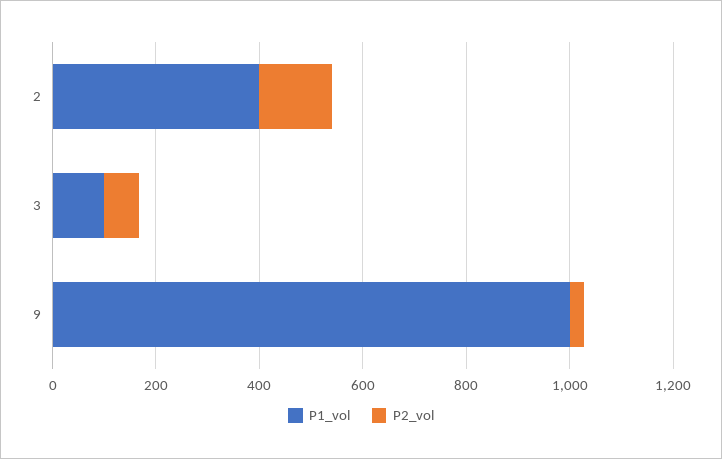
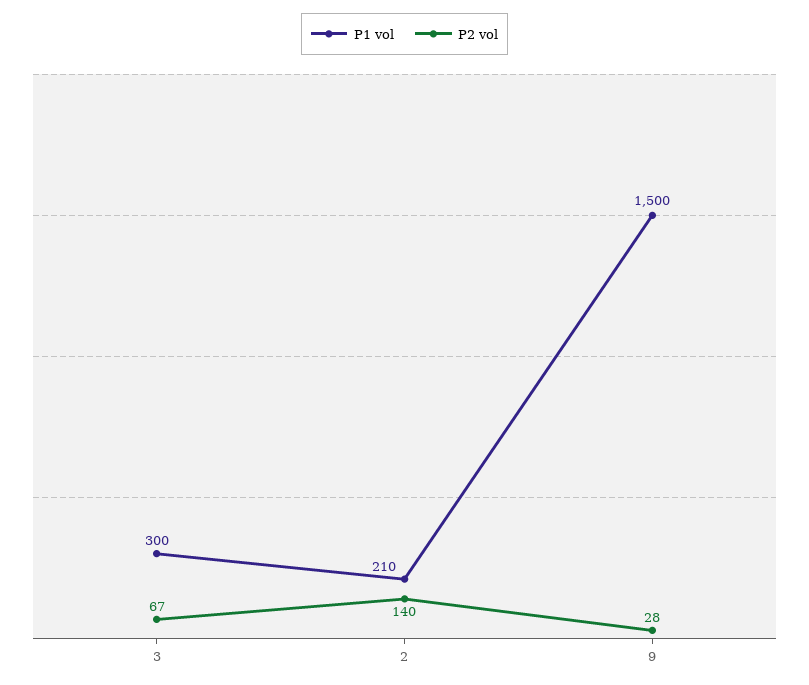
  {
    "P1_vol": {
-     "2": 400,
+     "2": 210,
-     "3": 100,
+     "3": 300,
-     "9": 1000
+     "9": 1500
    },
    "P2_vol": {
      "2": 140,
      "3": 67,
      "9": 28
    }
  }

